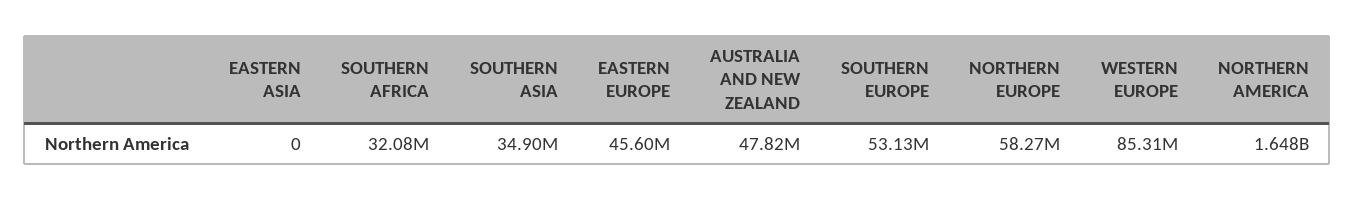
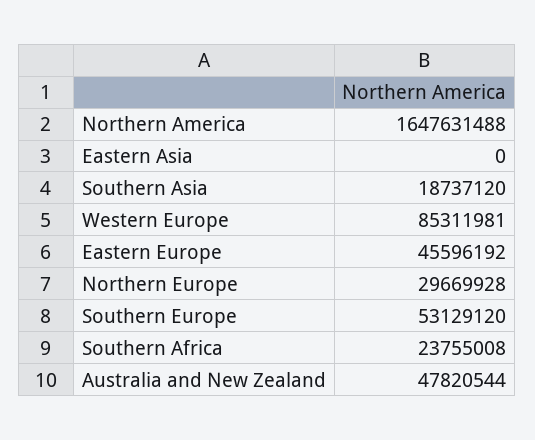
  {
    "EASTERN ASIA": 0,
-   "SOUTHERN AFRICA": 32080000,
+   "SOUTHERN AFRICA": 23755008,
-   "SOUTHERN ASIA": 34900000,
+   "SOUTHERN ASIA": 18737120,
    "EASTERN EUROPE": 45596192,
    "AUSTRALIA AND NEW ZEALAND": 47820544,
    "SOUTHERN EUROPE": 53129120,
-   "NORTHERN EUROPE": 58270000,
+   "NORTHERN EUROPE": 29669928,
    "WESTERN EUROPE": 85311981,
    "NORTHERN AMERICA": 1647631488
  }

